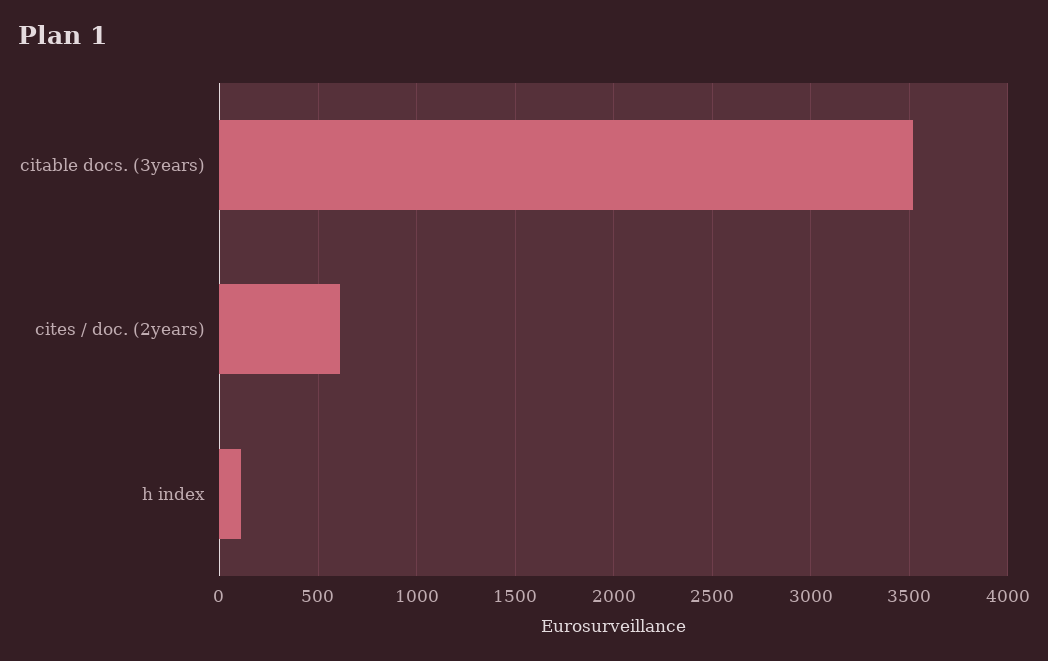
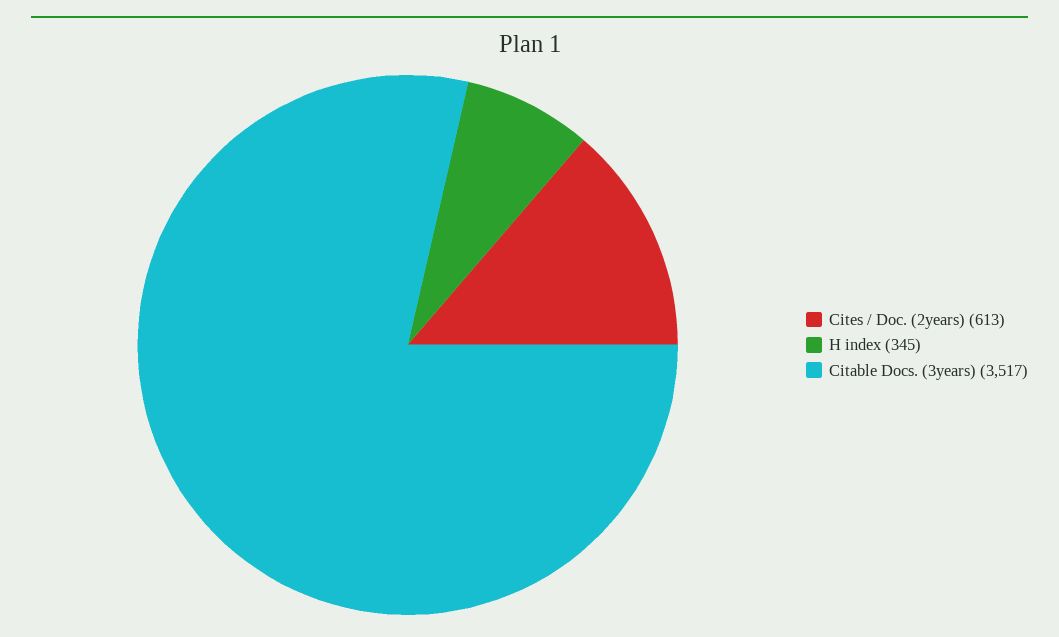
  {
    "citable docs. (3years)": 3517,
    "cites / doc. (2years)": 613,
-   "h index": 100
+   "h index": 345
  }

